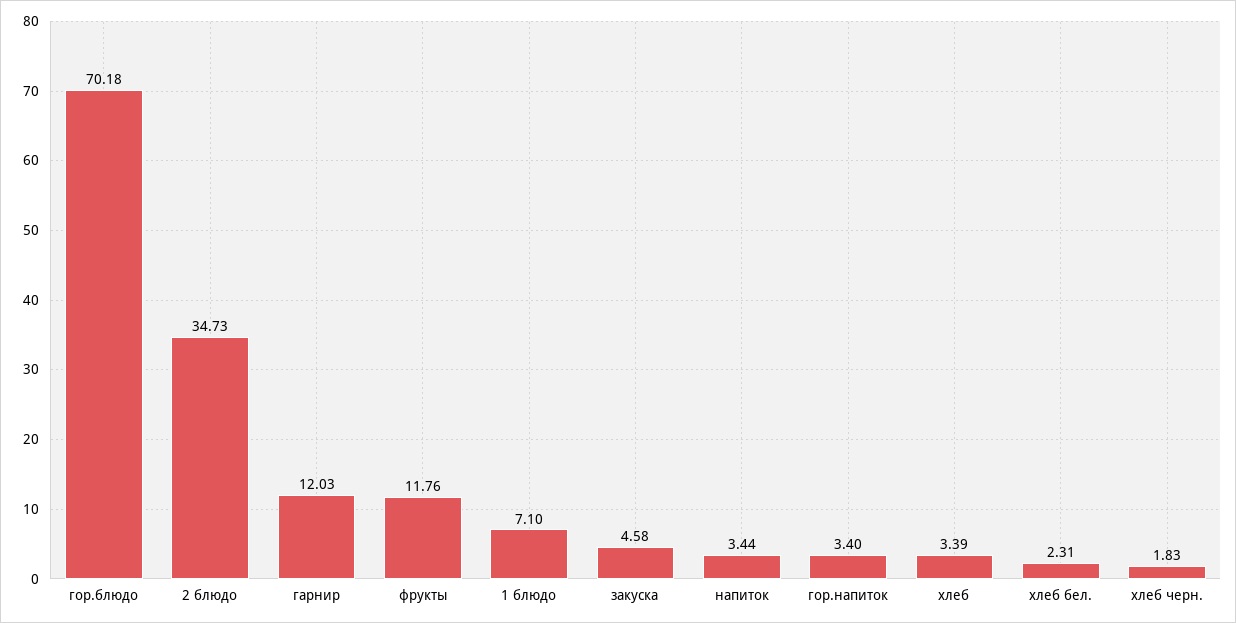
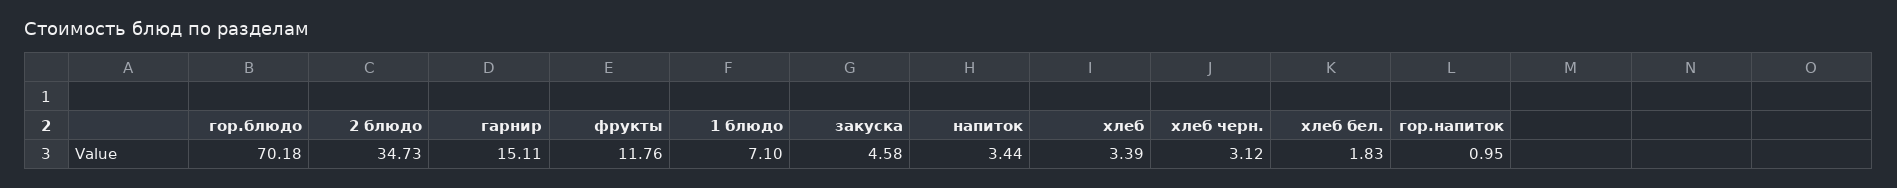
  {
    "гор.блюдо": 70.18,
    "2 блюдо": 34.73,
-   "гарнир": 12.03,
+   "гарнир": 15.11,
    "фрукты": 11.76,
    "1 блюдо": 7.1,
    "закуска": 4.58,
    "напиток": 3.44,
-   "гор.напиток": 3.4,
+   "гор.напиток": 0.95,
    "хлеб": 3.39,
-   "хлеб бел.": 2.31,
+   "хлеб бел.": 1.83,
-   "хлеб черн.": 1.83
+   "хлеб черн.": 3.12
  }

